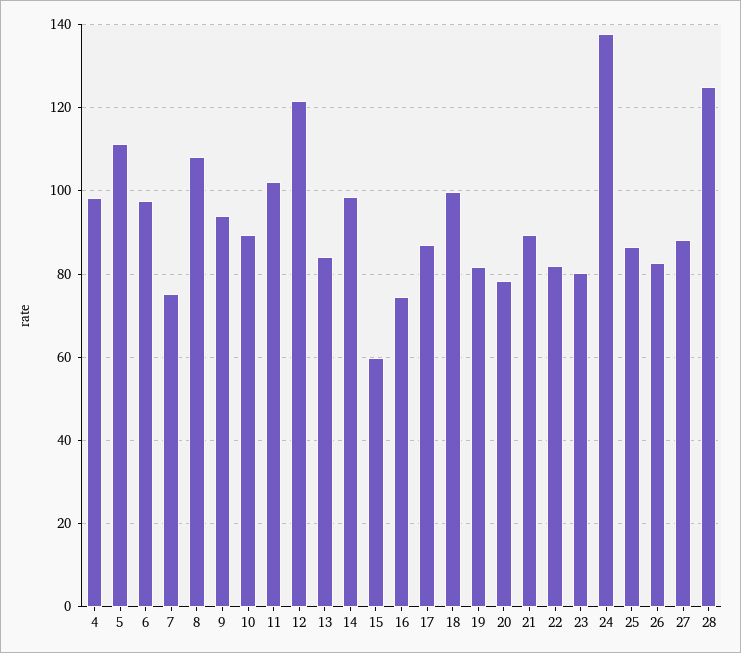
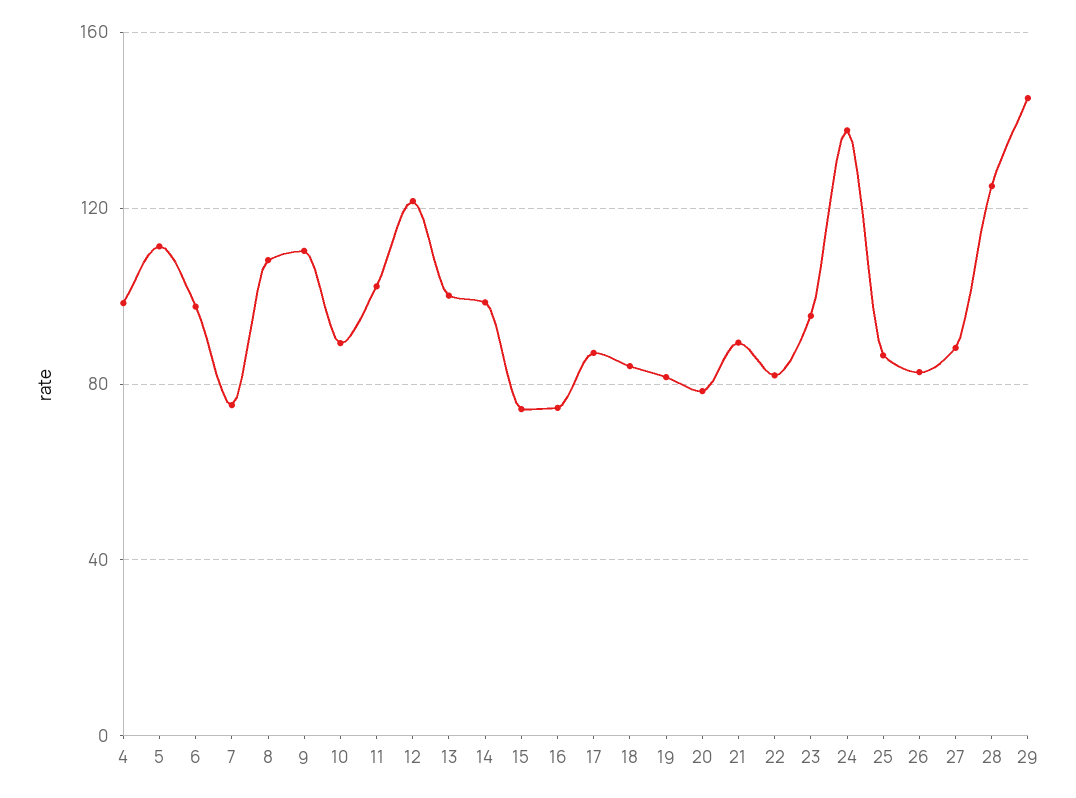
  {
    "4": 98,
    "5": 112,
    "6": 98,
    "7": 76,
    "8": 108,
-   "9": 94,
+   "9": 110,
    "10": 90,
    "11": 102,
    "12": 122,
-   "13": 84,
+   "13": 100,
    "14": 98,
-   "15": 60,
+   "15": 75,
    "16": 74,
    "17": 88,
-   "18": 100,
+   "18": 85,
    "19": 82,
    "20": 78,
    "21": 90,
    "22": 82,
-   "23": 80,
+   "23": 95,
    "24": 138,
    "25": 86,
    "26": 82,
    "27": 88,
-   "28": 126
+   "28": 126,
+   "29": 145
  }

